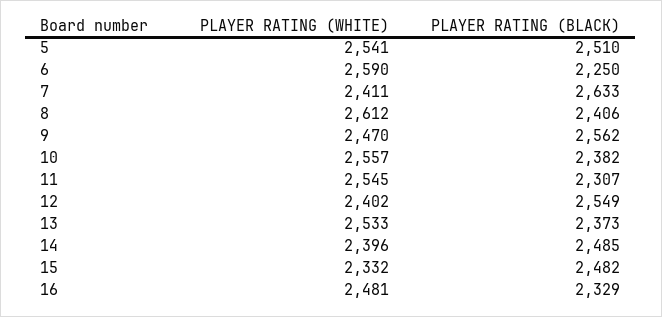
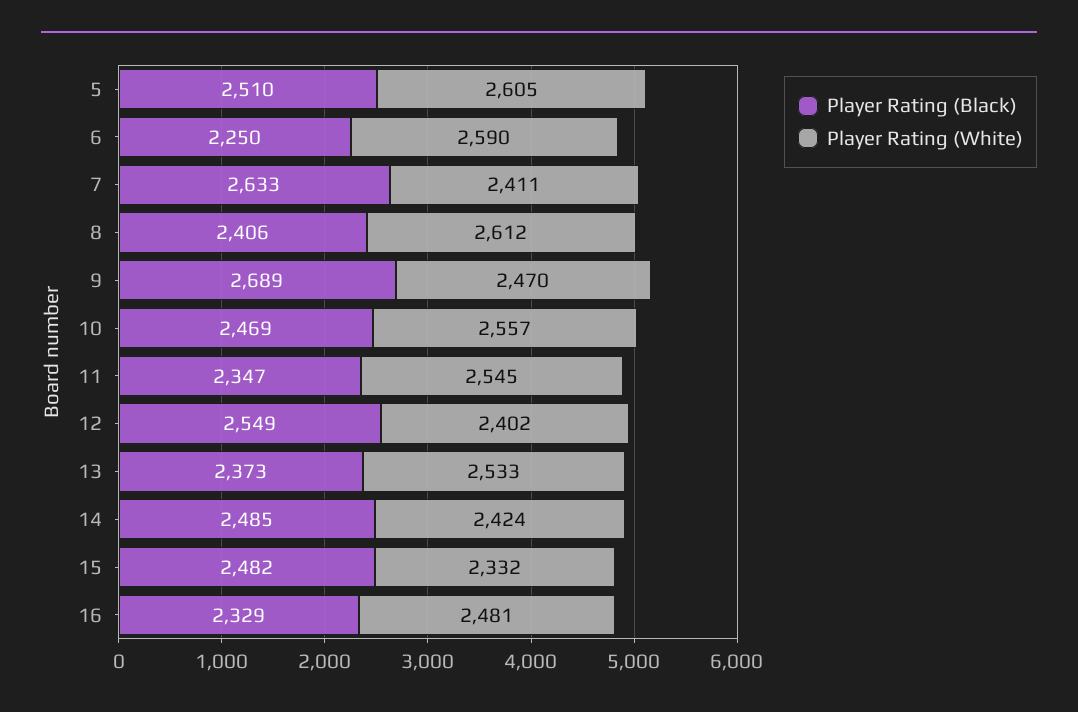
  {
    "PLAYER RATING (WHITE)": {
-     "5": 2541,
+     "5": 2605,
      "6": 2590,
      "7": 2411,
      "8": 2612,
      "9": 2470,
      "10": 2557,
      "11": 2545,
      "12": 2402,
      "13": 2533,
-     "14": 2396,
+     "14": 2424,
      "15": 2332,
      "16": 2481
    },
    "PLAYER RATING (BLACK)": {
      "5": 2510,
      "6": 2250,
      "7": 2633,
      "8": 2406,
-     "9": 2562,
+     "9": 2689,
-     "10": 2382,
+     "10": 2469,
-     "11": 2307,
+     "11": 2347,
      "12": 2549,
      "13": 2373,
      "14": 2485,
      "15": 2482,
      "16": 2329
    }
  }

